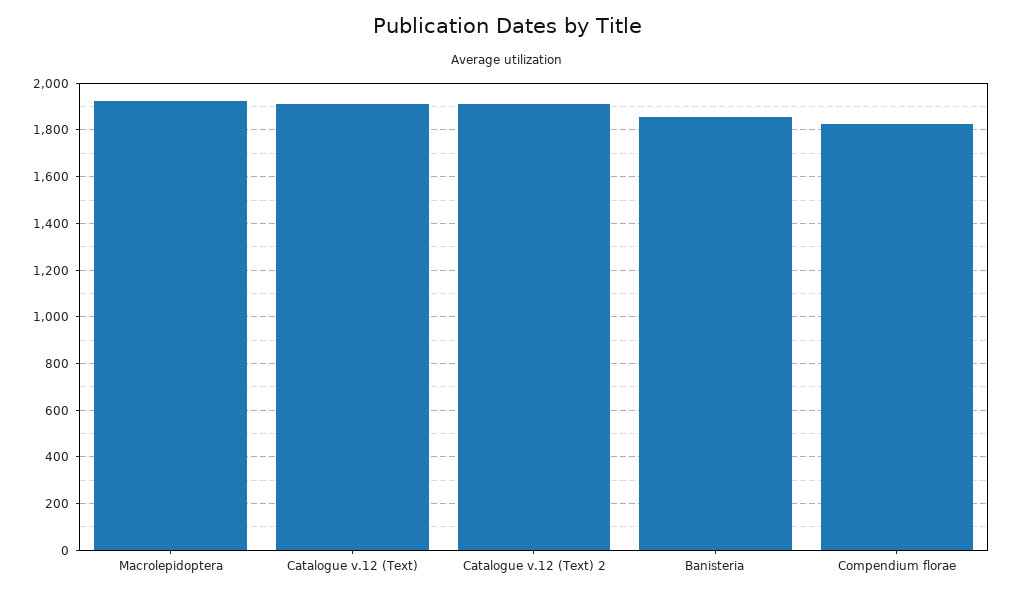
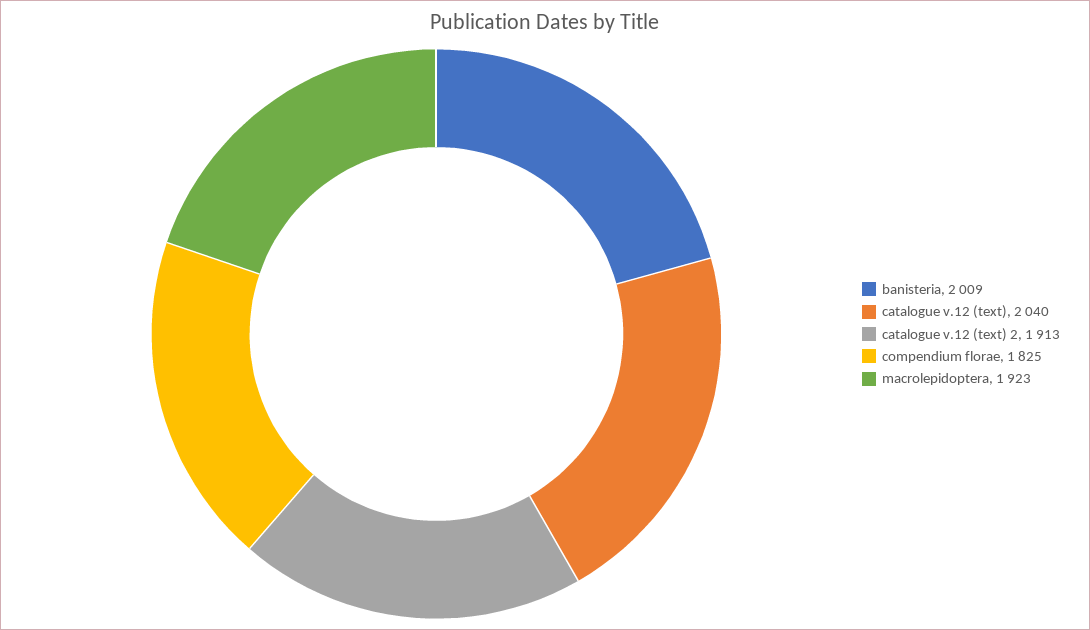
  {
    "Macrolepidoptera": 1923,
-   "Catalogue v.12 (Text)": 1900,
+   "Catalogue v.12 (Text)": 2040,
    "Catalogue v.12 (Text) 2": 1913,
-   "Banisteria": 1850,
+   "Banisteria": 2009,
    "Compendium florae": 1825
  }

